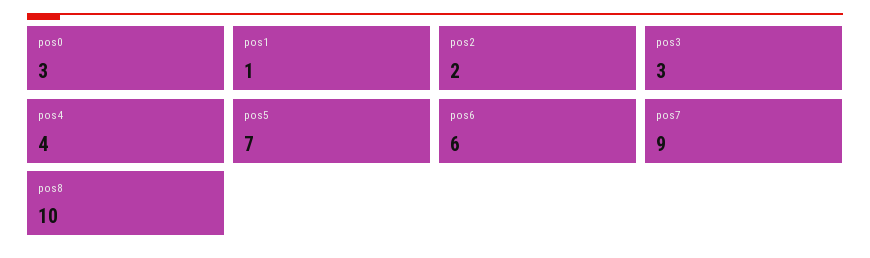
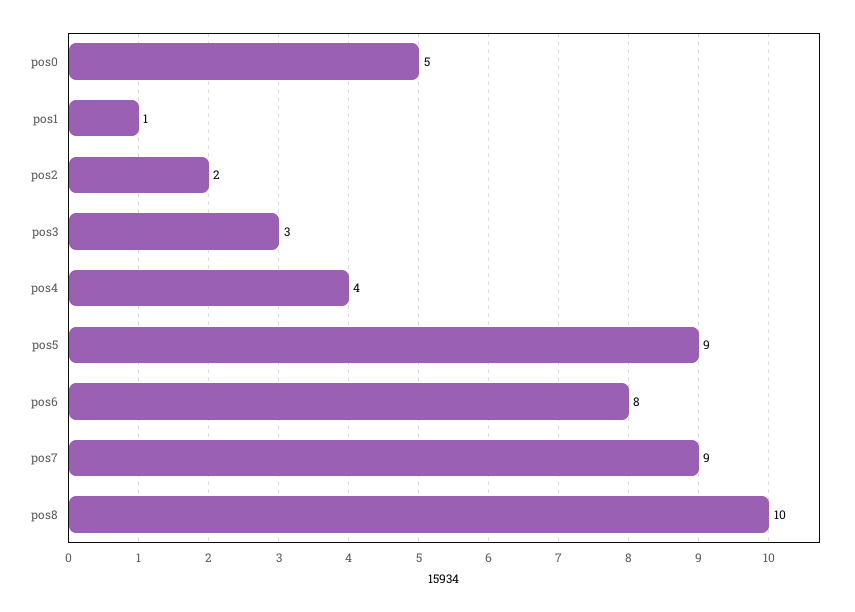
  {
-   "pos0": 3,
+   "pos0": 5,
    "pos1": 1,
    "pos2": 2,
    "pos3": 3,
    "pos4": 4,
-   "pos5": 7,
+   "pos5": 9,
-   "pos6": 6,
+   "pos6": 8,
    "pos7": 9,
    "pos8": 10
  }

